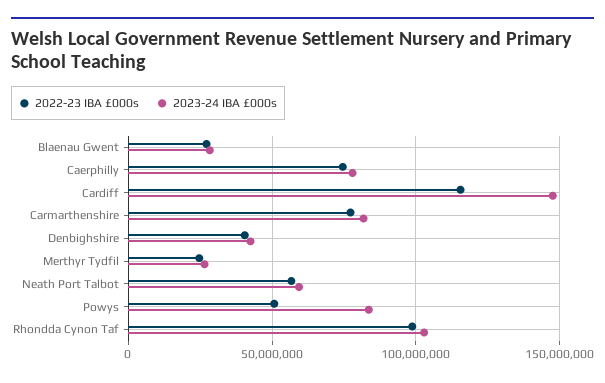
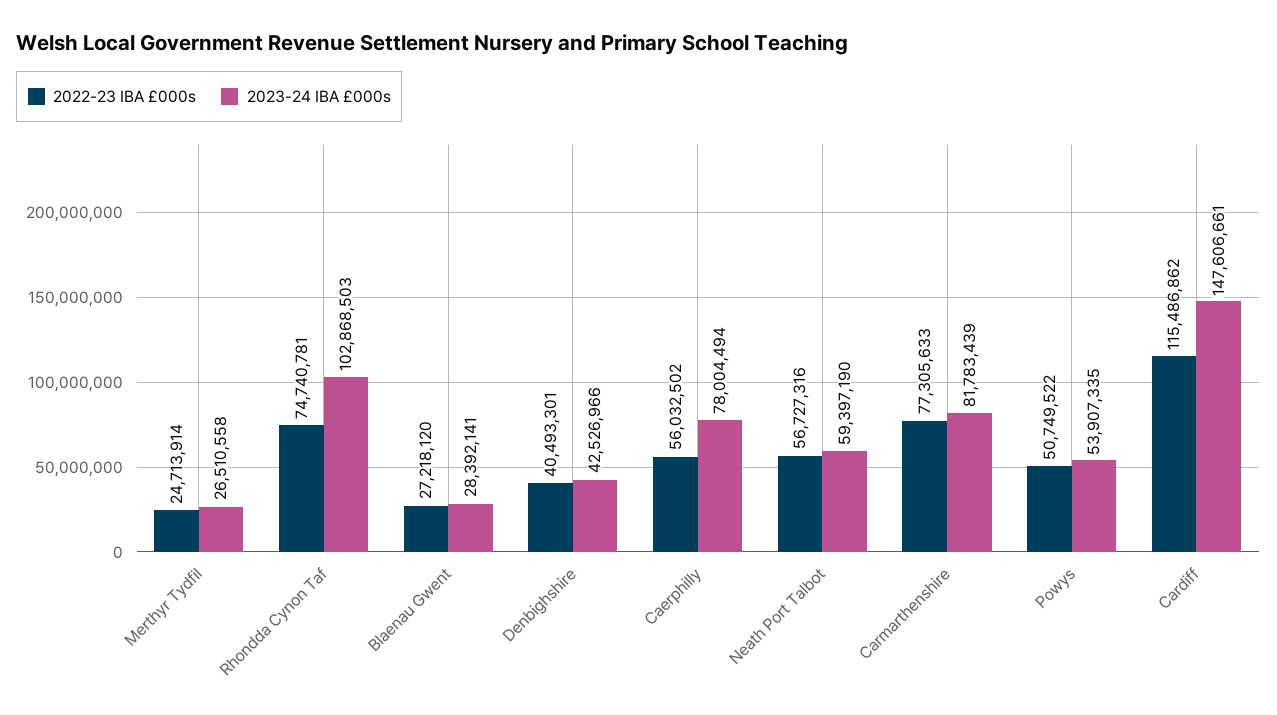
  {
    "2022-23 IBA £000s": {
      "Blaenau Gwent": 27218120,
-     "Caerphilly": 75000000,
+     "Caerphilly": 56032502,
      "Cardiff": 115486862,
      "Carmarthenshire": 77305633,
      "Denbighshire": 40493301,
      "Merthyr Tydfil": 24713914,
      "Neath Port Talbot": 56727316,
      "Powys": 50749522,
-     "Rhondda Cynon Taf": 100000000
+     "Rhondda Cynon Taf": 74740781
    },
    "2023-24 IBA £000s": {
      "Blaenau Gwent": 28392141,
      "Caerphilly": 78004494,
      "Cardiff": 147606661,
      "Carmarthenshire": 81783439,
      "Denbighshire": 42526966,
      "Merthyr Tydfil": 26510558,
      "Neath Port Talbot": 59397190,
-     "Powys": 85000000,
+     "Powys": 53907335,
      "Rhondda Cynon Taf": 102868503
    }
  }

